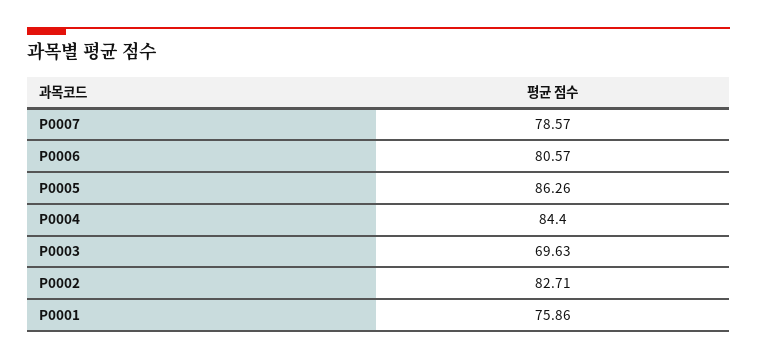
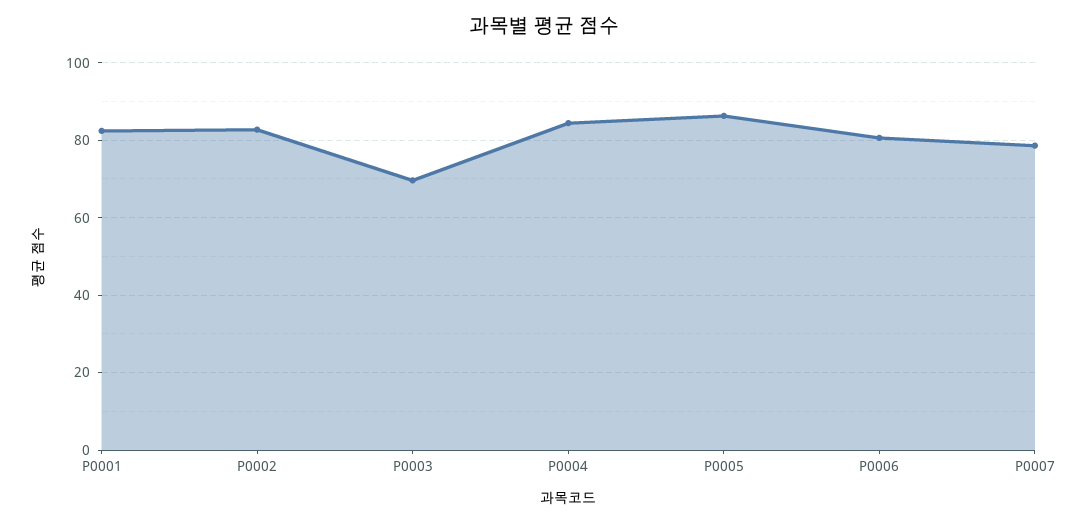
  {
    "P0007": 78.57,
    "P0006": 80.57,
    "P0005": 86.26,
    "P0004": 84.4,
    "P0003": 69.63,
    "P0002": 82.71,
-   "P0001": 75.86
+   "P0001": 82
  }

